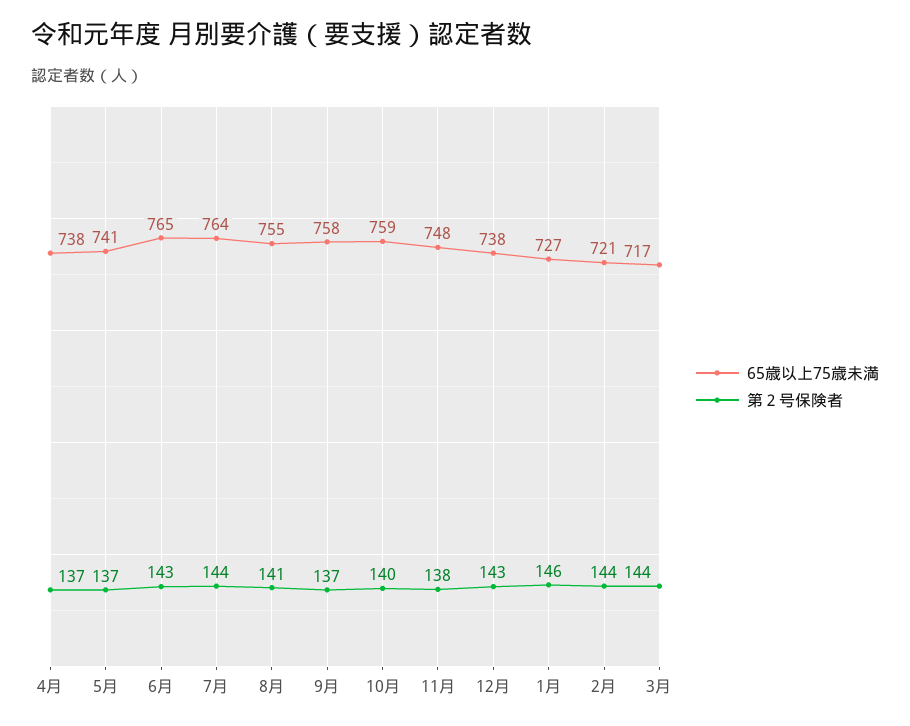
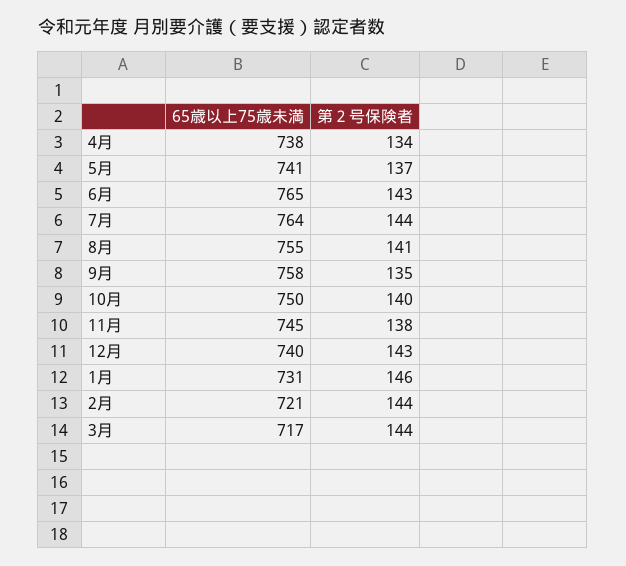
  {
    "65歳以上75歳未満": {
      "4月": 738,
      "5月": 741,
      "6月": 765,
      "7月": 764,
      "8月": 755,
      "9月": 758,
-     "10月": 759,
+     "10月": 750,
-     "11月": 748,
+     "11月": 745,
-     "12月": 738,
+     "12月": 740,
-     "1月": 727,
+     "1月": 731,
      "2月": 721,
      "3月": 717
    },
    "第２号保険者": {
-     "4月": 137,
+     "4月": 134,
      "5月": 137,
      "6月": 143,
      "7月": 144,
      "8月": 141,
-     "9月": 137,
+     "9月": 135,
      "10月": 140,
      "11月": 138,
      "12月": 143,
      "1月": 146,
      "2月": 144,
      "3月": 144
    }
  }

